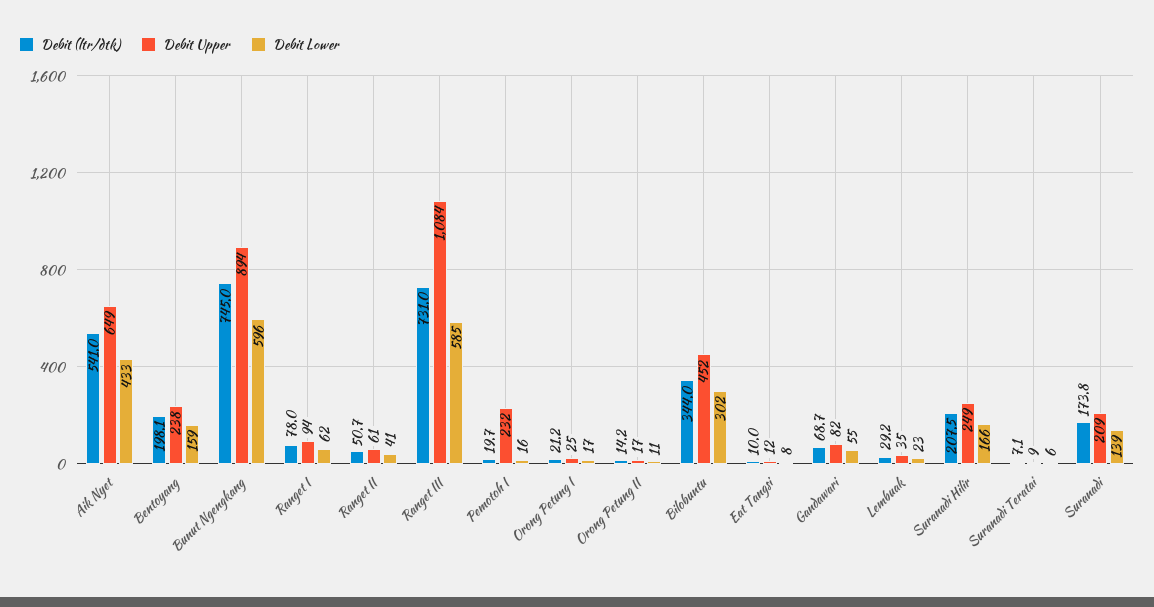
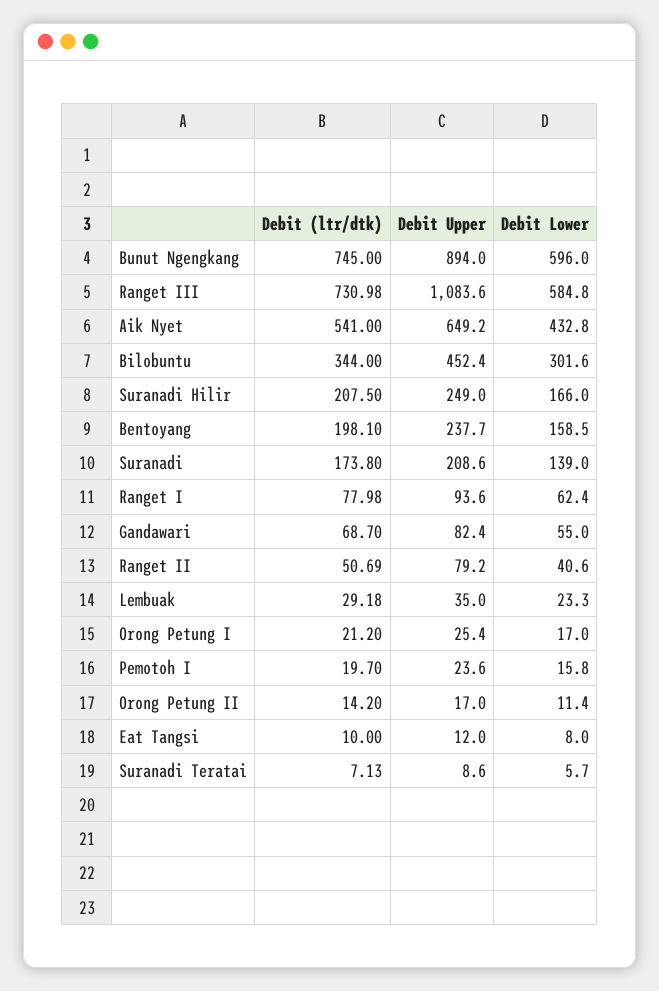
  {
    "Debit (ltr/dtk)": {
      "Aik Nyet": 541,
      "Bentoyang": 198.1,
      "Bunut Ngengkang": 745,
      "Ranget I": 77.98,
      "Ranget II": 50.69,
      "Ranget III": 730.98,
      "Pemotoh I": 19.7,
      "Orong Petung I": 21.2,
      "Orong Petung II": 14.2,
      "Bilobuntu": 344,
      "Eat Tangsi": 10,
      "Gandawari": 68.7,
      "Lembuak": 29.18,
      "Suranadi Hilir": 207.5,
      "Suranadi Teratai": 7.13,
      "Suranadi": 173.8
    },
    "Debit Upper": {
      "Aik Nyet": 649.2,
      "Bentoyang": 237.7,
      "Bunut Ngengkang": 894,
      "Ranget I": 93.6,
-     "Ranget II": 61,
+     "Ranget II": 79.2,
      "Ranget III": 1083.6,
-     "Pemotoh I": 232,
+     "Pemotoh I": 23.6,
      "Orong Petung I": 25.4,
      "Orong Petung II": 17,
      "Bilobuntu": 452.4,
      "Eat Tangsi": 12,
      "Gandawari": 82.4,
      "Lembuak": 35,
      "Suranadi Hilir": 249,
      "Suranadi Teratai": 8.6,
      "Suranadi": 208.6
    },
    "Debit Lower": {
      "Aik Nyet": 432.8,
      "Bentoyang": 158.5,
      "Bunut Ngengkang": 596,
      "Ranget I": 62.4,
      "Ranget II": 40.6,
      "Ranget III": 584.8,
      "Pemotoh I": 15.8,
      "Orong Petung I": 17,
      "Orong Petung II": 11.4,
      "Bilobuntu": 301.6,
      "Eat Tangsi": 8,
      "Gandawari": 55,
      "Lembuak": 23.3,
      "Suranadi Hilir": 166,
      "Suranadi Teratai": 5.7,
      "Suranadi": 139
    }
  }

